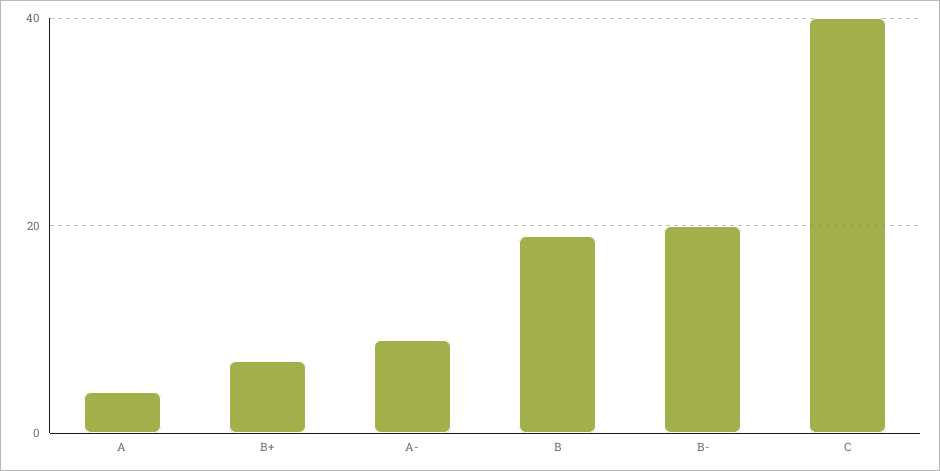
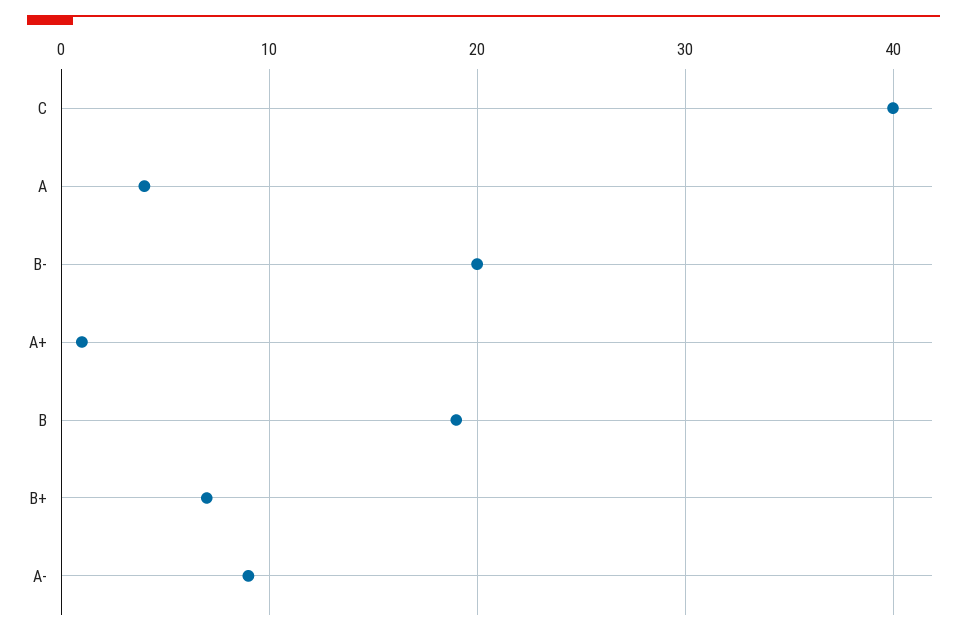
  {
    "A": 4,
    "B+": 7,
    "A-": 9,
    "B": 19,
    "B-": 20,
-   "C": 40
+   "C": 40,
+   "A+": 1
  }

